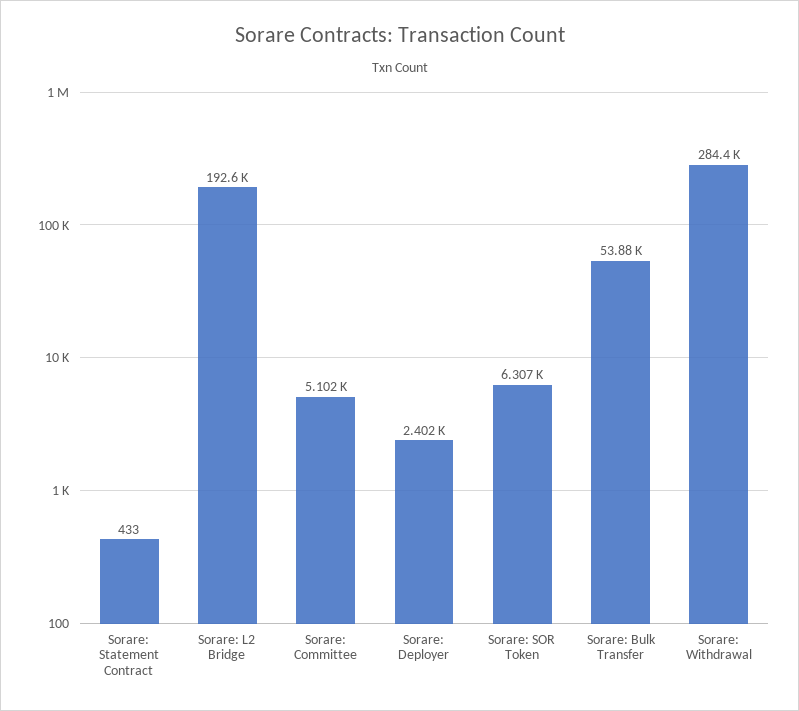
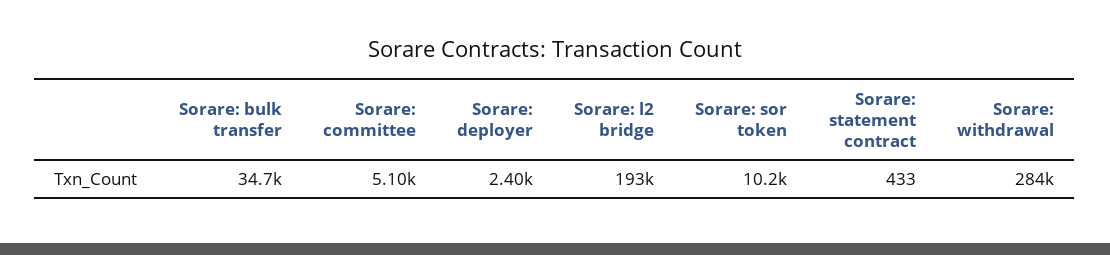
  {
    "Sorare: Statement Contract": 433,
    "Sorare: L2 Bridge": 192600,
    "Sorare: Committee": 5102,
    "Sorare: Deployer": 2402,
-   "Sorare: SOR Token": 6307,
+   "Sorare: SOR Token": 10200,
-   "Sorare: Bulk Transfer": 53880,
+   "Sorare: Bulk Transfer": 34700,
    "Sorare: Withdrawal": 284400
  }

